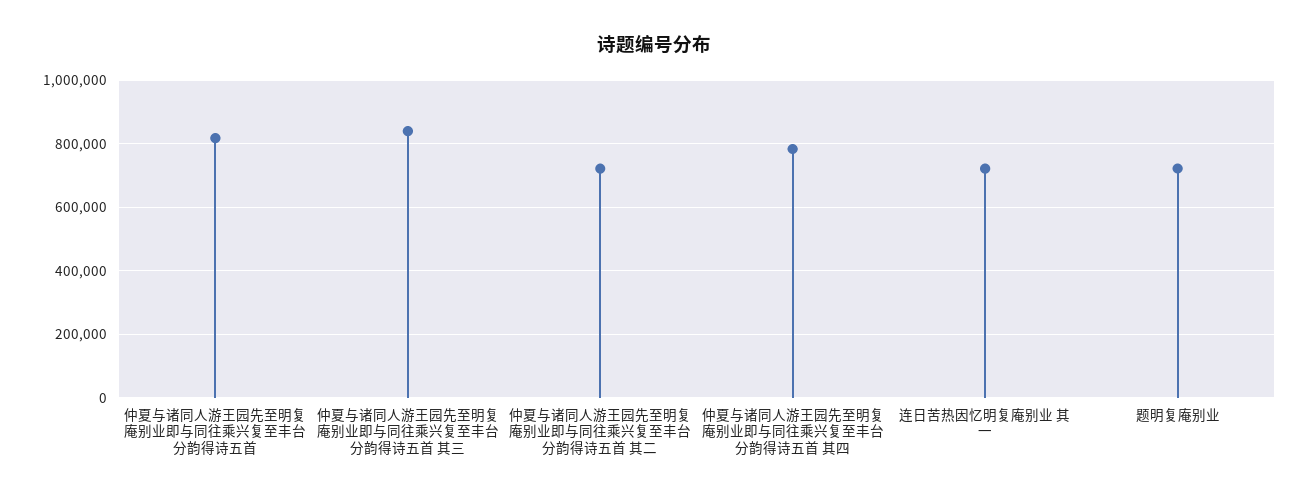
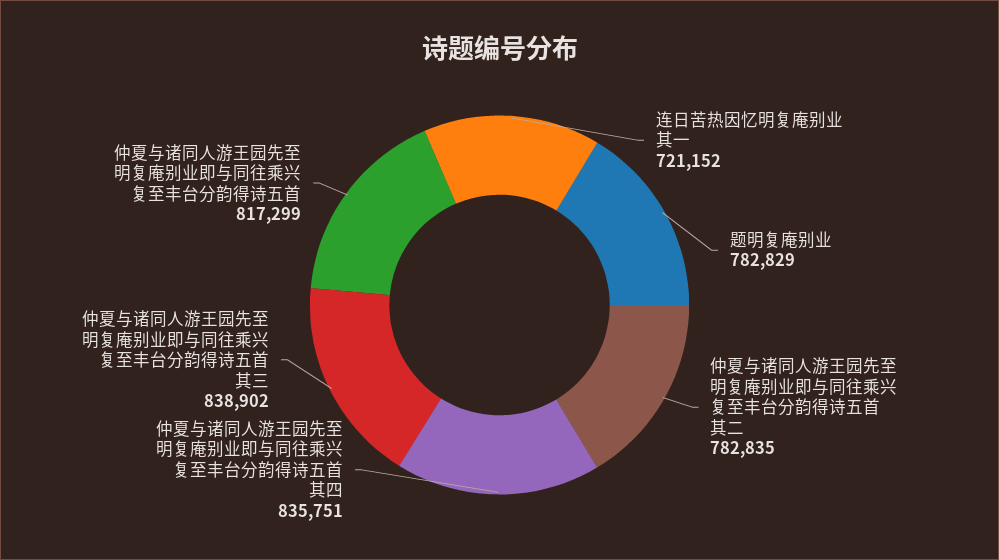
  {
    "仲夏与诸同人游王园先至明复庵别业即与同往乘兴复至丰台分韵得诗五首": 817299,
    "仲夏与诸同人游王园先至明复庵别业即与同往乘兴复至丰台分韵得诗五首 其三": 838902,
-   "仲夏与诸同人游王园先至明复庵别业即与同往乘兴复至丰台分韵得诗五首 其二": 720000,
+   "仲夏与诸同人游王园先至明复庵别业即与同往乘兴复至丰台分韵得诗五首 其二": 782835,
-   "仲夏与诸同人游王园先至明复庵别业即与同往乘兴复至丰台分韵得诗五首 其四": 780000,
+   "仲夏与诸同人游王园先至明复庵别业即与同往乘兴复至丰台分韵得诗五首 其四": 835751,
    "连日苦热因忆明复庵别业 其一": 721152,
-   "题明复庵别业": 720000
+   "题明复庵别业": 782829
  }

